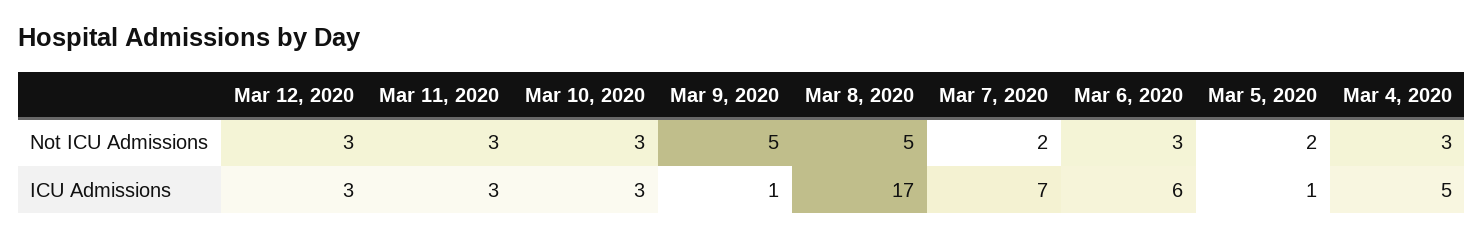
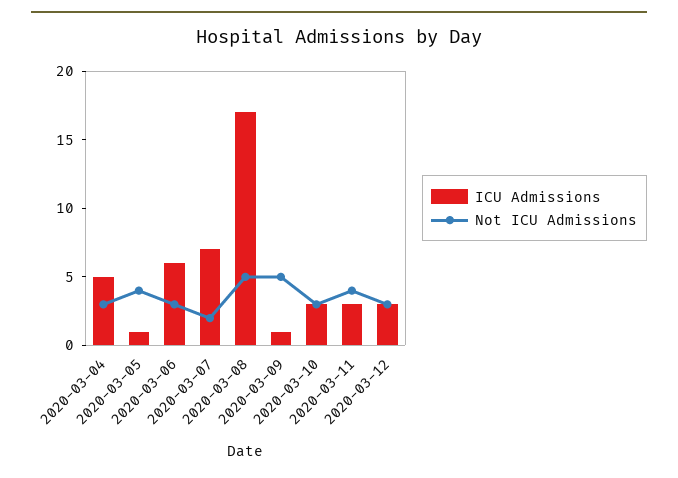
  {
    "Not ICU Admissions": {
      "Mar 12, 2020": 3,
-     "Mar 11, 2020": 3,
+     "Mar 11, 2020": 4,
      "Mar 10, 2020": 3,
      "Mar 9, 2020": 5,
      "Mar 8, 2020": 5,
      "Mar 7, 2020": 2,
      "Mar 6, 2020": 3,
-     "Mar 5, 2020": 2,
+     "Mar 5, 2020": 4,
      "Mar 4, 2020": 3
    },
    "ICU Admissions": {
      "Mar 12, 2020": 3,
      "Mar 11, 2020": 3,
      "Mar 10, 2020": 3,
      "Mar 9, 2020": 1,
      "Mar 8, 2020": 17,
      "Mar 7, 2020": 7,
      "Mar 6, 2020": 6,
      "Mar 5, 2020": 1,
      "Mar 4, 2020": 5
    }
  }

